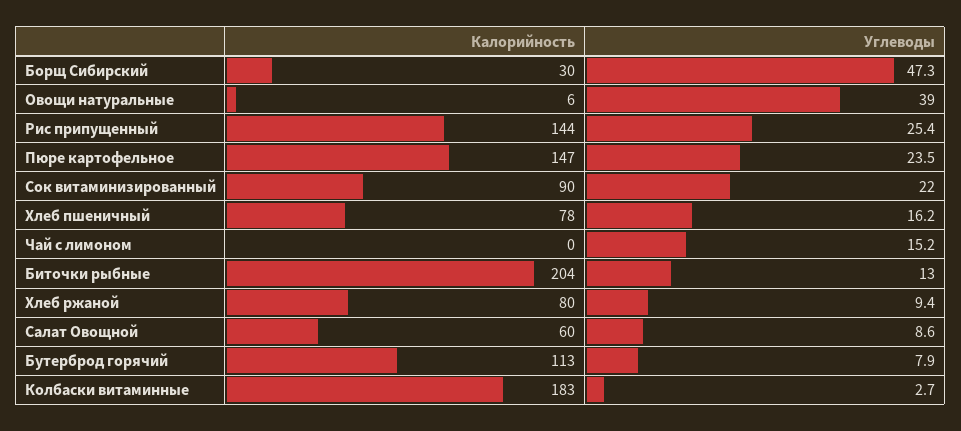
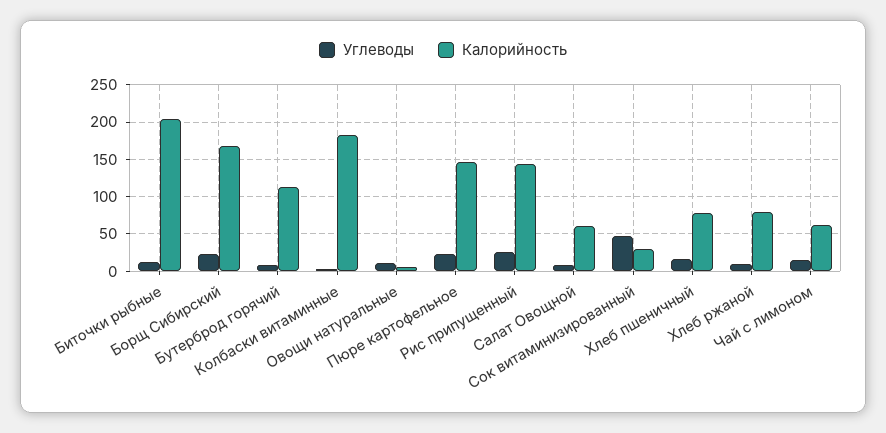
  {
    "Калорийность": {
-     "Борщ Сибирский": 30,
+     "Борщ Сибирский": 170,
      "Овощи натуральные": 6,
      "Рис припущенный": 144,
      "Пюре картофельное": 147,
-     "Сок витаминизированный": 90,
+     "Сок витаминизированный": 30,
      "Хлеб пшеничный": 78,
-     "Чай с лимоном": 0,
+     "Чай с лимоном": 60,
      "Биточки рыбные": 204,
      "Хлеб ржаной": 80,
      "Салат Овощной": 60,
      "Бутерброд горячий": 113,
      "Колбаски витаминные": 183
    },
    "Углеводы": {
-     "Борщ Сибирский": 47.3,
+     "Борщ Сибирский": 20,
-     "Овощи натуральные": 39,
+     "Овощи натуральные": 10,
      "Рис припущенный": 25.4,
      "Пюре картофельное": 23.5,
-     "Сок витаминизированный": 22,
+     "Сок витаминизированный": 50,
      "Хлеб пшеничный": 16.2,
      "Чай с лимоном": 15.2,
      "Биточки рыбные": 13,
      "Хлеб ржаной": 9.4,
      "Салат Овощной": 8.6,
      "Бутерброд горячий": 7.9,
      "Колбаски витаминные": 2.7
    }
  }

